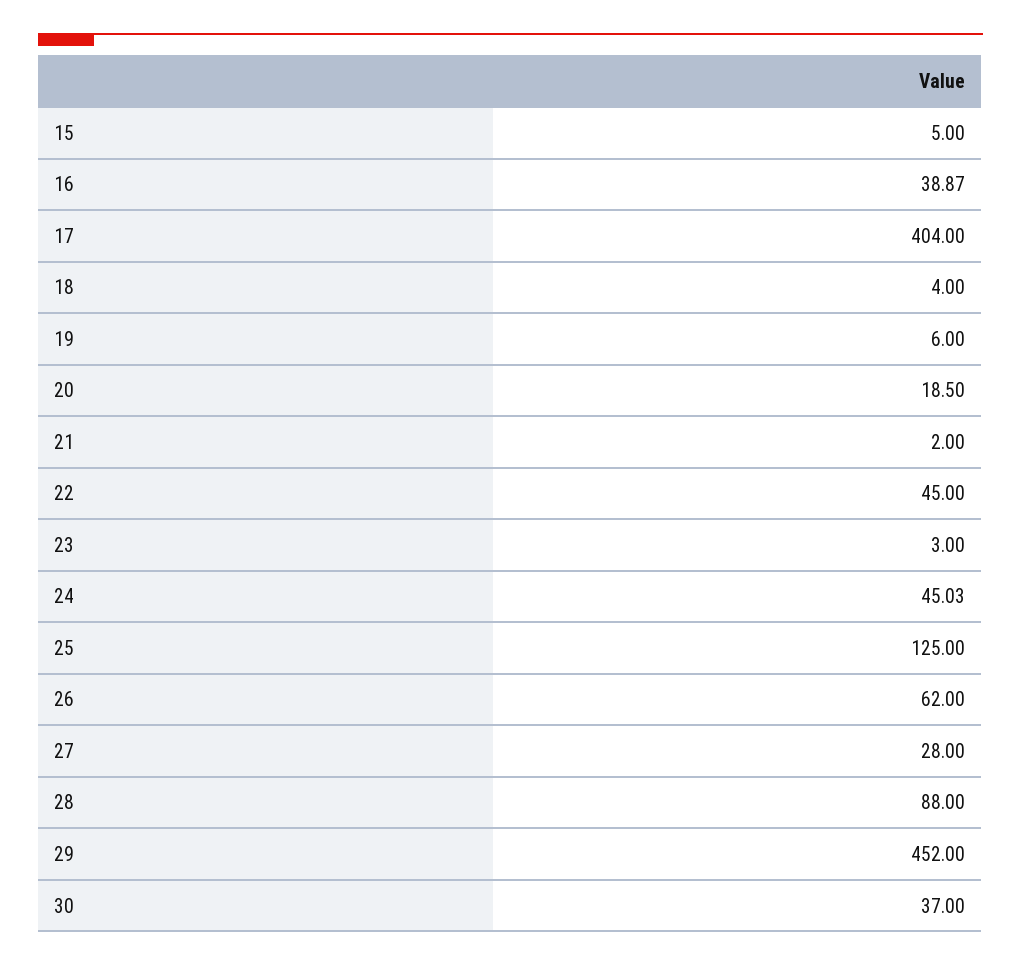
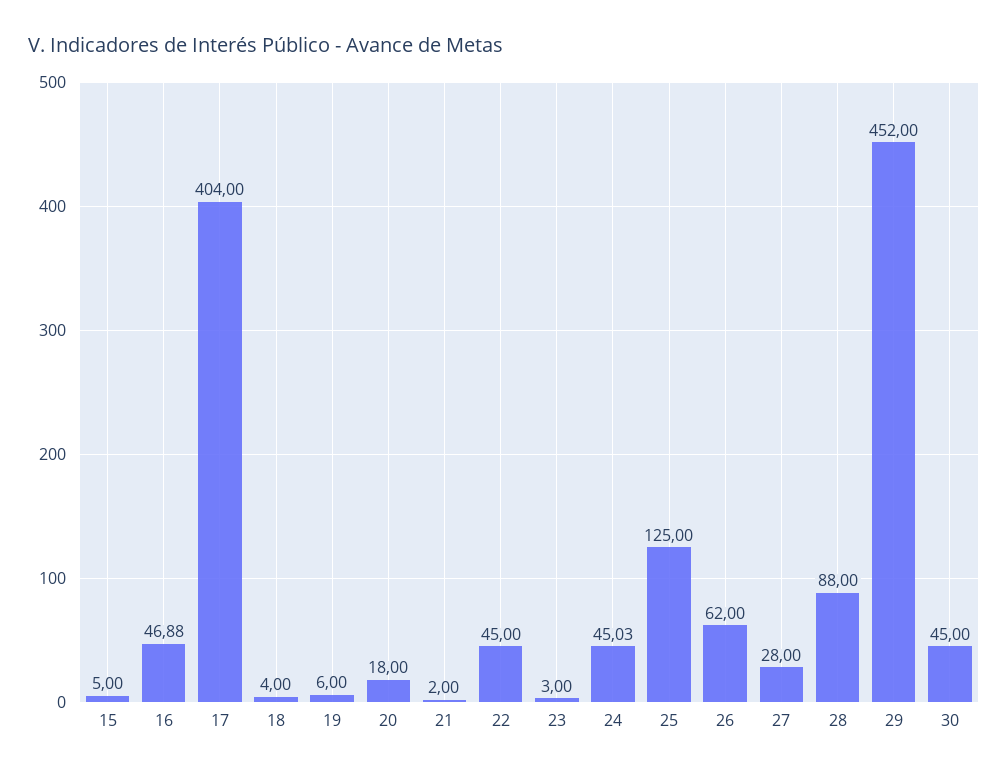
  {
    "15": 5,
-   "16": 38.87,
+   "16": 46.88,
    "17": 404,
    "18": 4,
    "19": 6,
-   "20": 18.5,
+   "20": 18,
    "21": 2,
    "22": 45,
    "23": 3,
    "24": 45.03,
    "25": 125,
    "26": 62,
    "27": 28,
    "28": 88,
    "29": 452,
-   "30": 37
+   "30": 45
  }

